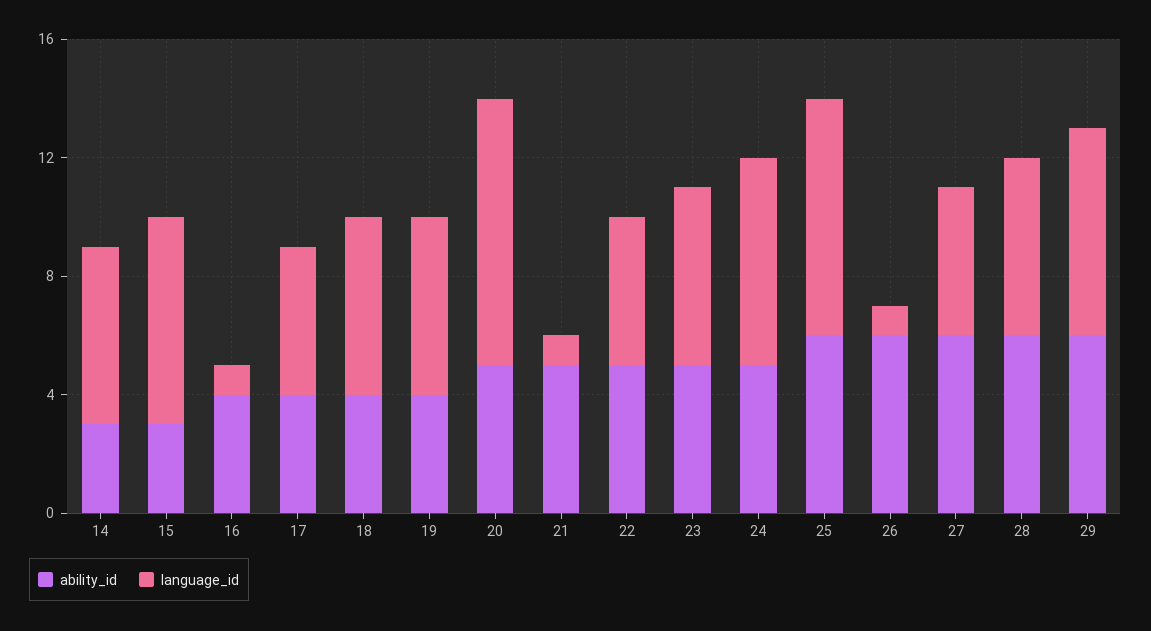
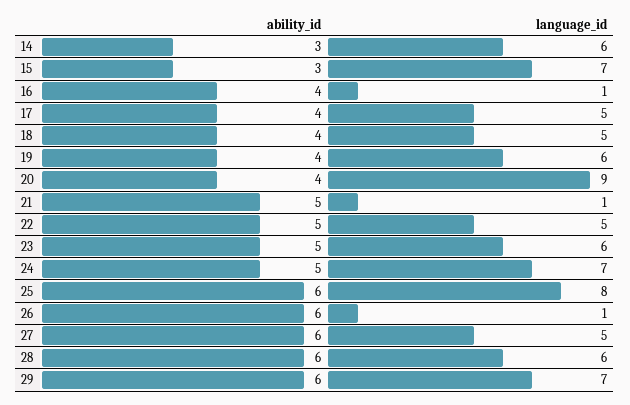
  {
    "ability_id": {
      "14": 3,
      "15": 3,
      "16": 4,
      "17": 4,
      "18": 4,
      "19": 4,
-     "20": 5,
+     "20": 4,
      "21": 5,
      "22": 5,
      "23": 5,
      "24": 5,
      "25": 6,
      "26": 6,
      "27": 6,
      "28": 6,
      "29": 6
    },
    "language_id": {
      "14": 6,
      "15": 7,
      "16": 1,
      "17": 5,
-     "18": 6,
+     "18": 5,
      "19": 6,
      "20": 9,
      "21": 1,
      "22": 5,
      "23": 6,
      "24": 7,
      "25": 8,
      "26": 1,
      "27": 5,
      "28": 6,
      "29": 7
    }
  }

